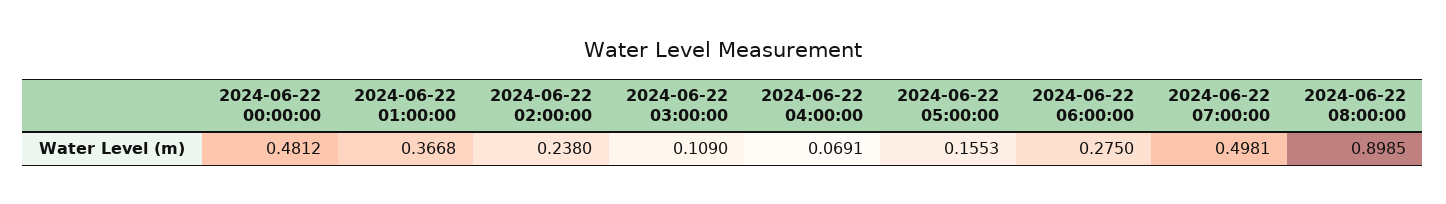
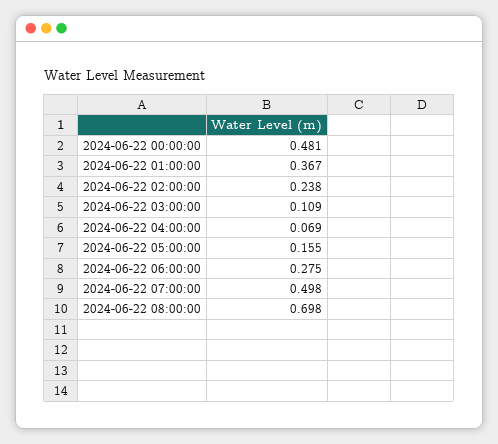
  {
    "2024-06-22 00:00:00": 0.4812,
    "2024-06-22 01:00:00": 0.3668,
    "2024-06-22 02:00:00": 0.238,
    "2024-06-22 03:00:00": 0.109,
    "2024-06-22 04:00:00": 0.0691,
    "2024-06-22 05:00:00": 0.1553,
    "2024-06-22 06:00:00": 0.275,
    "2024-06-22 07:00:00": 0.4981,
-   "2024-06-22 08:00:00": 0.8985
+   "2024-06-22 08:00:00": 0.698
  }

